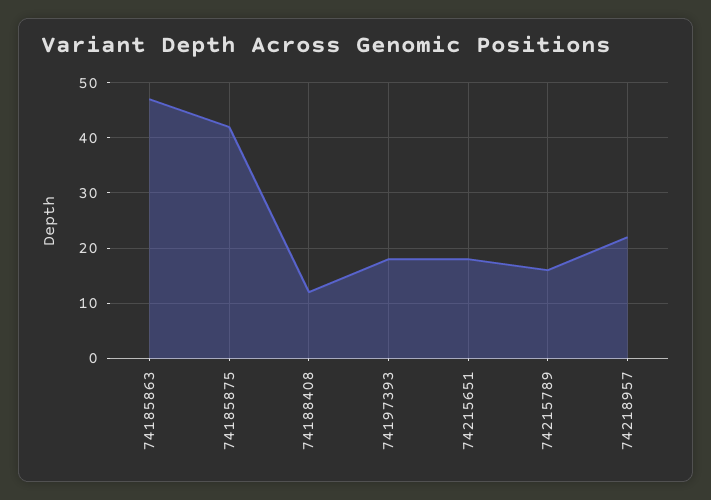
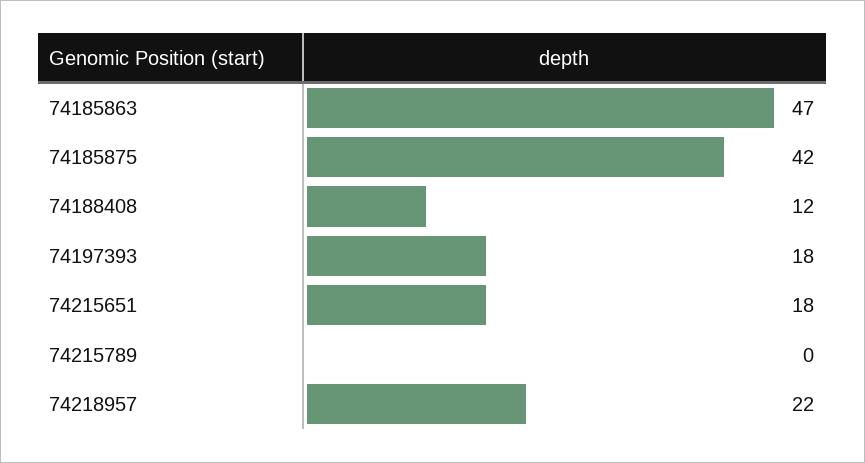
  {
    "74185863": 47,
    "74185875": 42,
    "74188408": 12,
    "74197393": 18,
    "74215651": 18,
-   "74215789": 15,
+   "74215789": 0,
    "74218957": 22
  }

